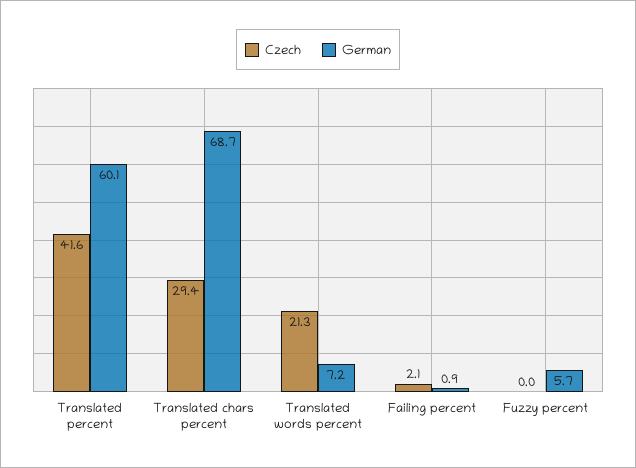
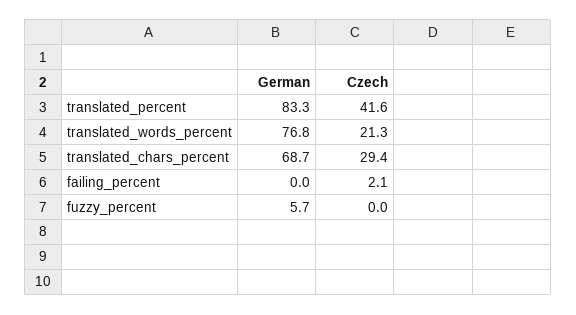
  {
    "Czech": {
      "Translated percent": 41.6,
      "Translated chars percent": 29.4,
      "Translated words percent": 21.3,
      "Failing percent": 2.1,
      "Fuzzy percent": 0
    },
    "German": {
-     "Translated percent": 60.1,
+     "Translated percent": 83.3,
      "Translated chars percent": 68.7,
-     "Translated words percent": 7.2,
+     "Translated words percent": 76.8,
-     "Failing percent": 0.9,
+     "Failing percent": 0,
      "Fuzzy percent": 5.7
    }
  }

